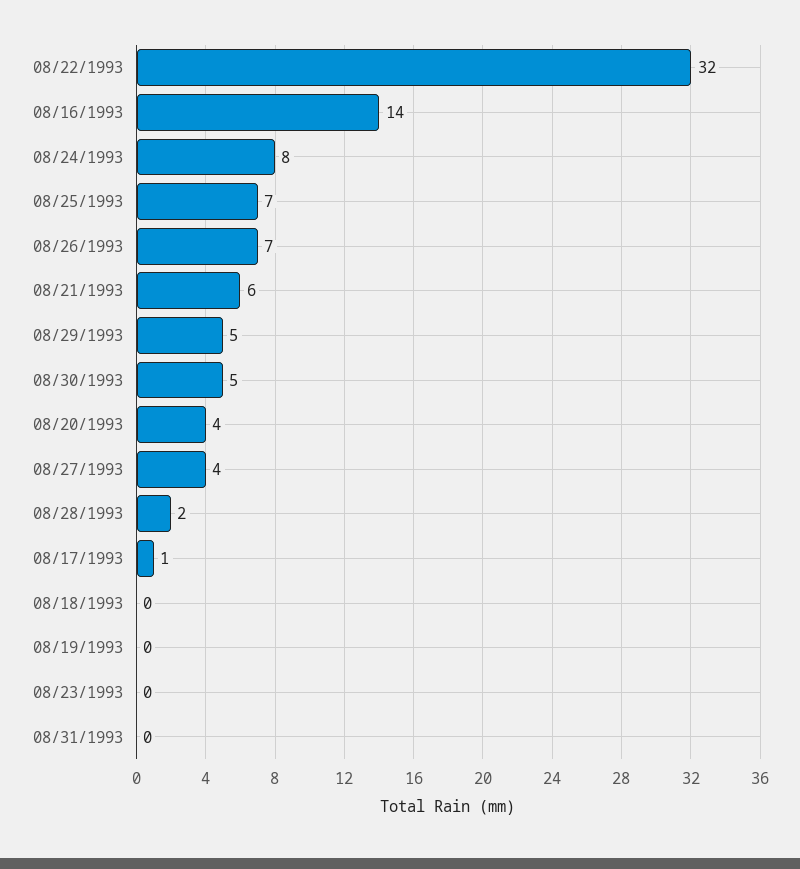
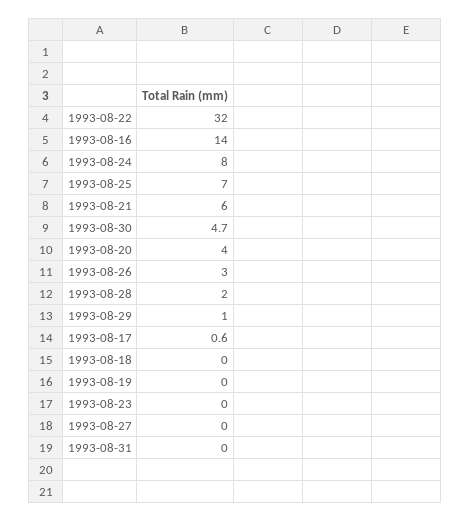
  {
    "08/22/1993": 32,
    "08/16/1993": 14,
    "08/24/1993": 8,
    "08/25/1993": 7,
-   "08/26/1993": 7,
+   "08/26/1993": 3,
    "08/21/1993": 6,
-   "08/29/1993": 5,
+   "08/29/1993": 1,
    "08/30/1993": 4.7,
    "08/20/1993": 4,
-   "08/27/1993": 4,
+   "08/27/1993": 0,
    "08/28/1993": 2,
    "08/17/1993": 0.6,
    "08/18/1993": 0,
    "08/19/1993": 0,
    "08/23/1993": 0,
    "08/31/1993": 0
  }

